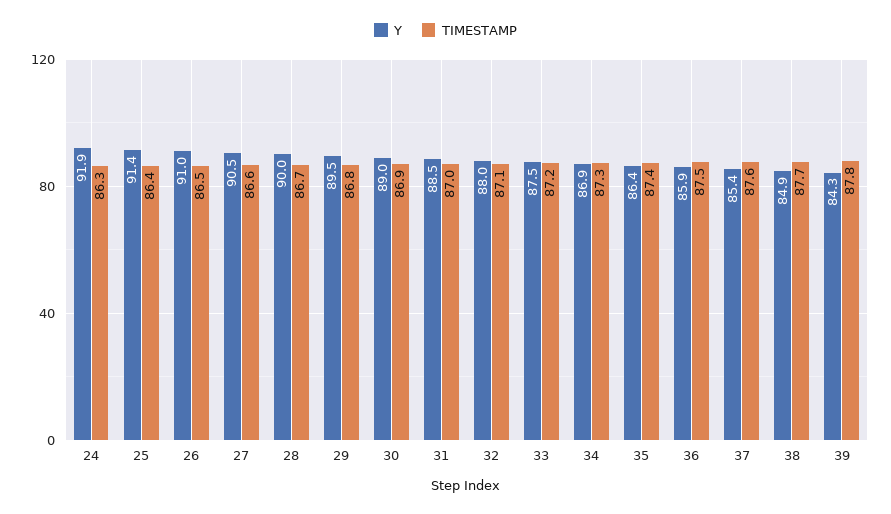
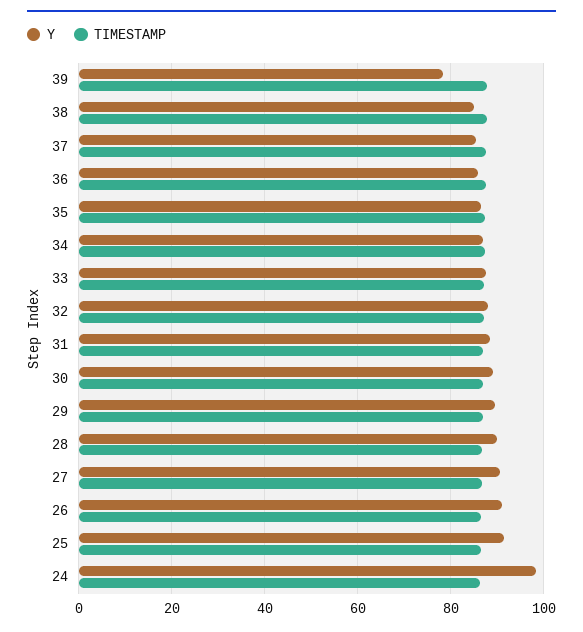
  {
    "Y": {
-     "24": 91.9,
+     "24": 98,
      "25": 91.4,
      "26": 91,
      "27": 90.5,
      "28": 90,
      "29": 89.5,
      "30": 89,
      "31": 88.5,
      "32": 88,
      "33": 87.5,
      "34": 86.9,
      "35": 86.4,
      "36": 85.9,
      "37": 85.4,
      "38": 84.9,
-     "39": 84.3
+     "39": 78
    },
    "TIMESTAMP": {
      "24": 86.3,
      "25": 86.4,
      "26": 86.5,
      "27": 86.6,
      "28": 86.7,
      "29": 86.8,
      "30": 86.9,
      "31": 87,
      "32": 87.1,
      "33": 87.2,
      "34": 87.3,
      "35": 87.4,
      "36": 87.5,
      "37": 87.6,
      "38": 87.7,
      "39": 87.8
    }
  }

